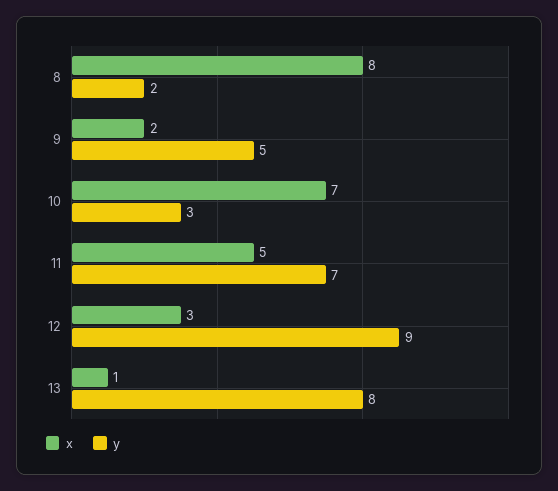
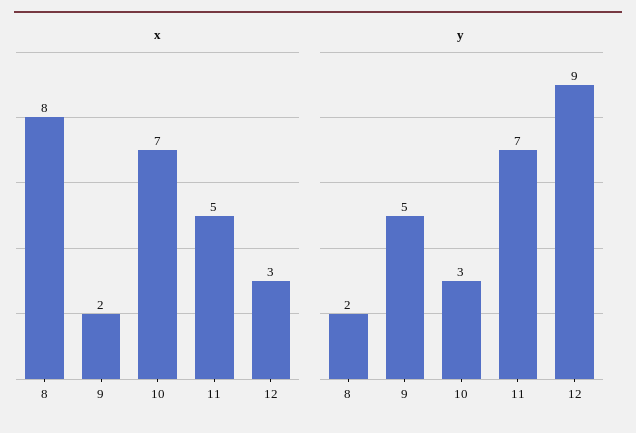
  {
    "x": {
      "8": 8,
      "9": 2,
      "10": 7,
      "11": 5,
-     "12": 3,
+     "12": 3
-     "13": 1
    },
    "y": {
      "8": 2,
      "9": 5,
      "10": 3,
      "11": 7,
-     "12": 9,
+     "12": 9
-     "13": 8
    }
  }

